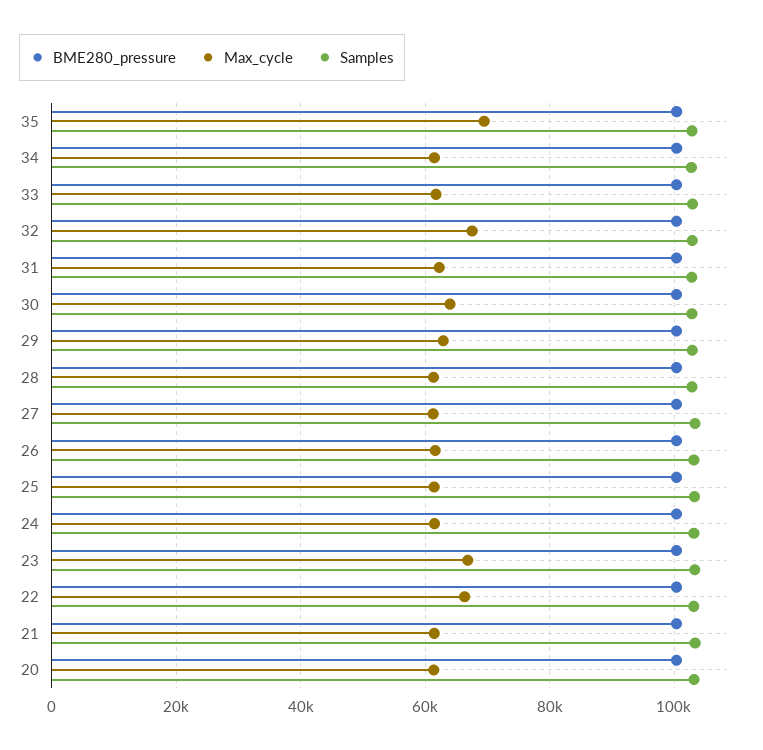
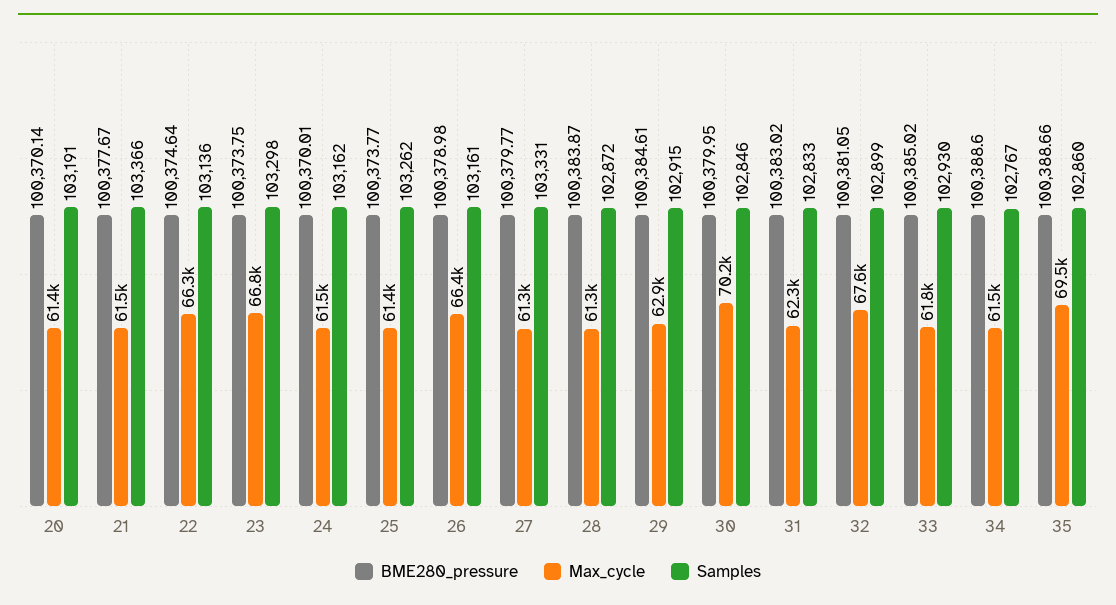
  {
    "BME280_pressure": {
      "35": 100388.66,
      "34": 100388.6,
      "33": 100385.02,
      "32": 100381.05,
      "31": 100383.02,
      "30": 100379.95,
      "29": 100384.61,
      "28": 100383.87,
      "27": 100379.77,
      "26": 100378.98,
      "25": 100373.77,
      "24": 100370.01,
      "23": 100373.75,
      "22": 100374.64,
      "21": 100377.67,
      "20": 100370.14
    },
    "Max_cycle": {
      "35": 69500,
      "34": 61500,
      "33": 61800,
      "32": 67600,
      "31": 62300,
-     "30": 64000,
+     "30": 70200,
      "29": 62900,
      "28": 61300,
      "27": 61300,
-     "26": 62000,
+     "26": 66400,
      "25": 61400,
      "24": 61500,
      "23": 66800,
      "22": 66300,
      "21": 61500,
      "20": 61400
    },
    "Samples": {
      "35": 102860,
      "34": 102767,
      "33": 102930,
      "32": 102899,
      "31": 102833,
      "30": 102846,
      "29": 102915,
      "28": 102872,
      "27": 103331,
      "26": 103161,
      "25": 103262,
      "24": 103162,
      "23": 103298,
      "22": 103136,
      "21": 103366,
      "20": 103191
    }
  }

